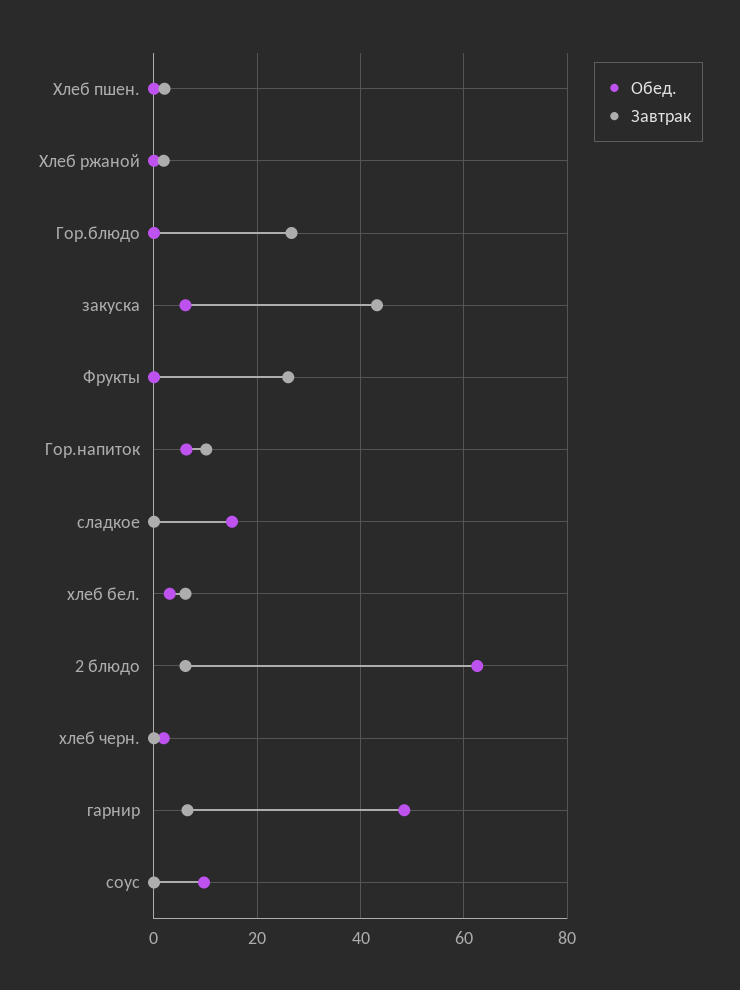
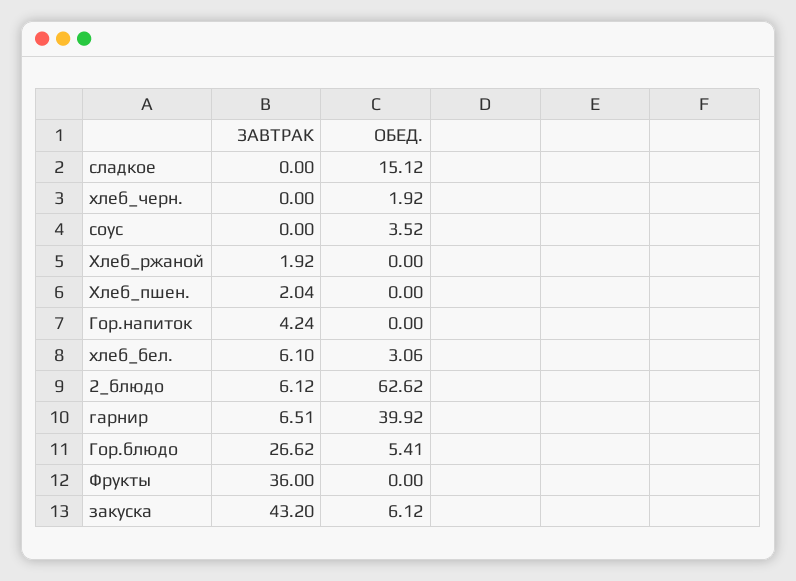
  {
    "Обед.": {
      "Хлеб пшен.": 0,
      "Хлеб ржаной": 0,
-     "Гор.блюдо": 0,
+     "Гор.блюдо": 5.41,
      "закуска": 6.12,
      "Фрукты": 0,
-     "Гор.напиток": 6,
+     "Гор.напиток": 0,
      "сладкое": 15.12,
      "хлеб бел.": 3.06,
      "2 блюдо": 62.62,
      "хлеб черн.": 1.92,
-     "гарнир": 48,
+     "гарнир": 39.92,
-     "соус": 10
+     "соус": 3.52
    },
    "Завтрак": {
      "Хлеб пшен.": 2.04,
      "Хлеб ржаной": 1.92,
      "Гор.блюдо": 26.62,
      "закуска": 43.2,
-     "Фрукты": 26,
+     "Фрукты": 36,
-     "Гор.напиток": 10,
+     "Гор.напиток": 4.24,
      "сладкое": 0,
      "хлеб бел.": 6.1,
      "2 блюдо": 6.12,
      "хлеб черн.": 0,
      "гарнир": 6.51,
      "соус": 0
    }
  }

